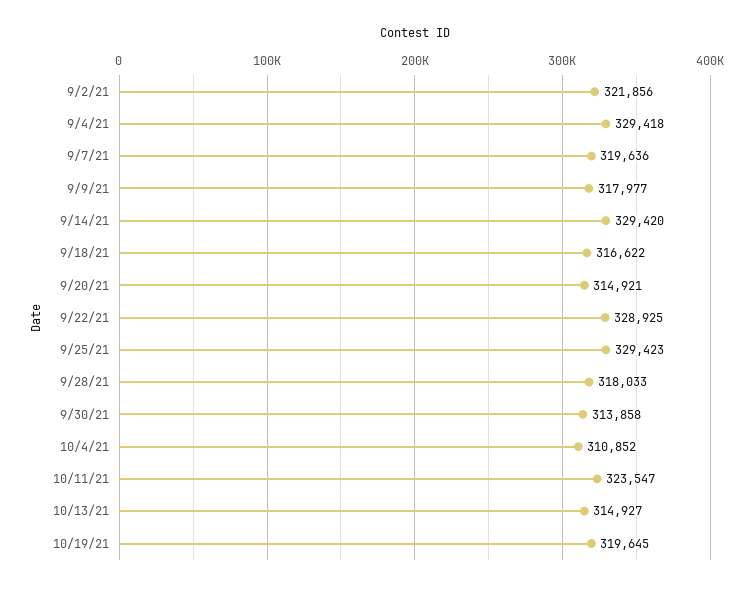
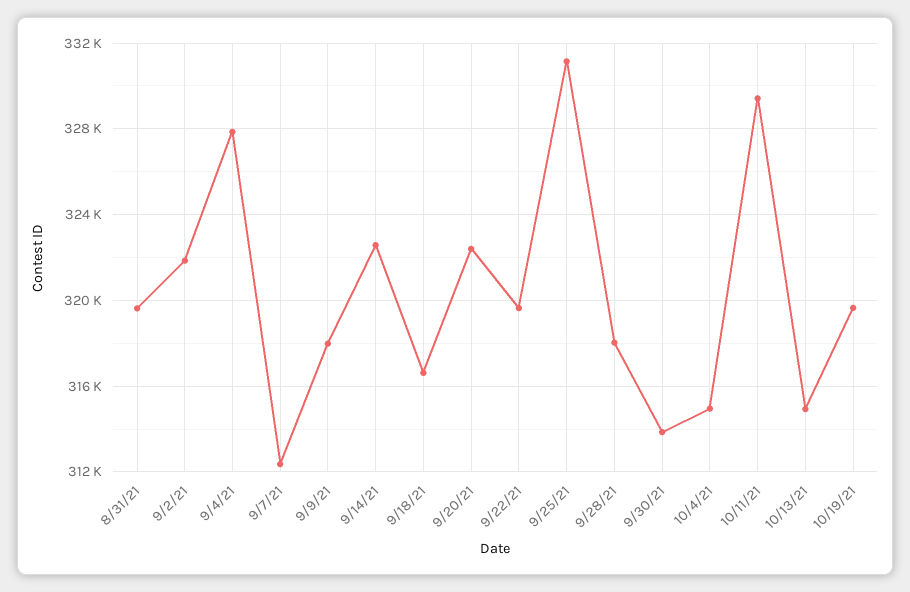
  {
    "9/2/21": 321856,
-   "9/4/21": 329418,
+   "9/4/21": 328000,
-   "9/7/21": 319636,
+   "9/7/21": 312500,
    "9/9/21": 317977,
-   "9/14/21": 329420,
+   "9/14/21": 322500,
    "9/18/21": 316622,
-   "9/20/21": 314921,
+   "9/20/21": 322500,
-   "9/22/21": 328925,
+   "9/22/21": 319500,
-   "9/25/21": 329423,
+   "9/25/21": 331000,
    "9/28/21": 318033,
    "9/30/21": 313858,
-   "10/4/21": 310852,
+   "10/4/21": 315000,
-   "10/11/21": 323547,
+   "10/11/21": 329500,
    "10/13/21": 314927,
-   "10/19/21": 319645
+   "10/19/21": 319645,
+   "8/31/21": 319500
  }

